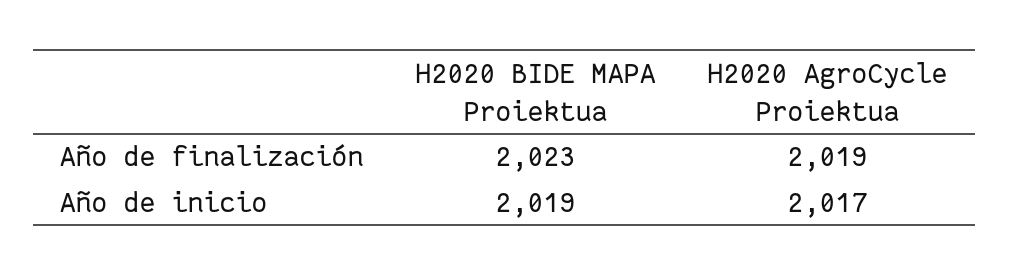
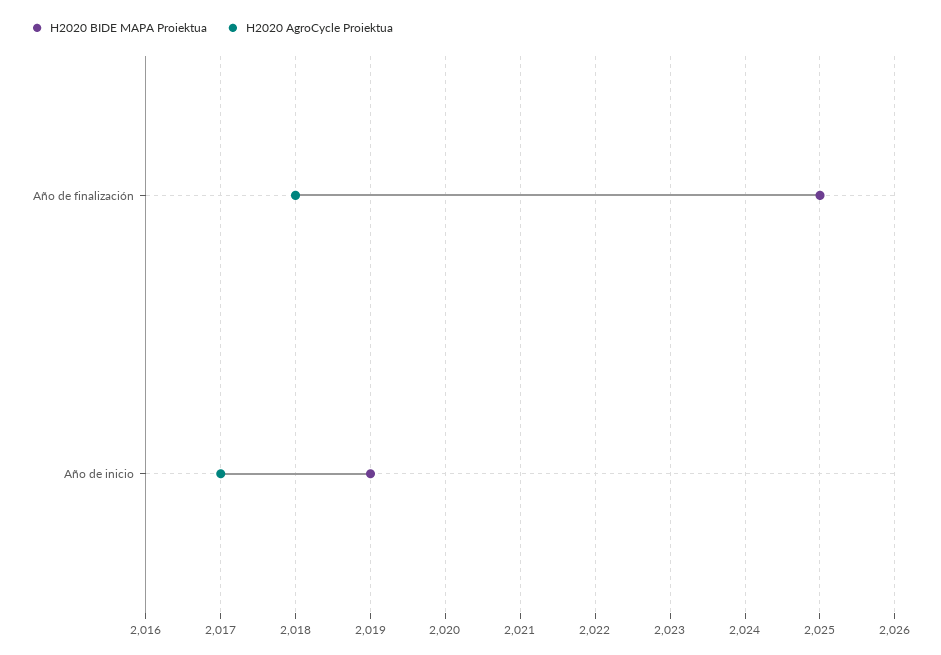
  {
    "H2020 BIDE MAPA Proiektua": {
-     "Año de finalización": 2023,
+     "Año de finalización": 2025,
      "Año de inicio": 2019
    },
    "H2020 AgroCycle Proiektua": {
-     "Año de finalización": 2019,
+     "Año de finalización": 2018,
      "Año de inicio": 2017
    }
  }

